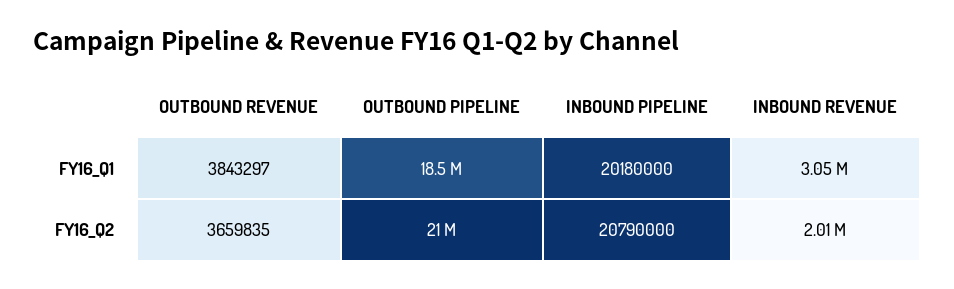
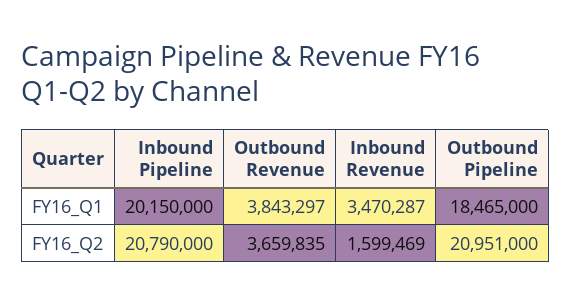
  {
    "OUTBOUND REVENUE": {
      "FY16_Q1": 3843297,
      "FY16_Q2": 3659835
    },
    "OUTBOUND PIPELINE": {
      "FY16_Q1": 18465000,
      "FY16_Q2": 20951000
    },
    "INBOUND PIPELINE": {
-     "FY16_Q1": 20180000,
+     "FY16_Q1": 20150000,
      "FY16_Q2": 20790000
    },
    "INBOUND REVENUE": {
-     "FY16_Q1": 3050000,
+     "FY16_Q1": 3470287,
-     "FY16_Q2": 2010000
+     "FY16_Q2": 1599469
    }
  }

